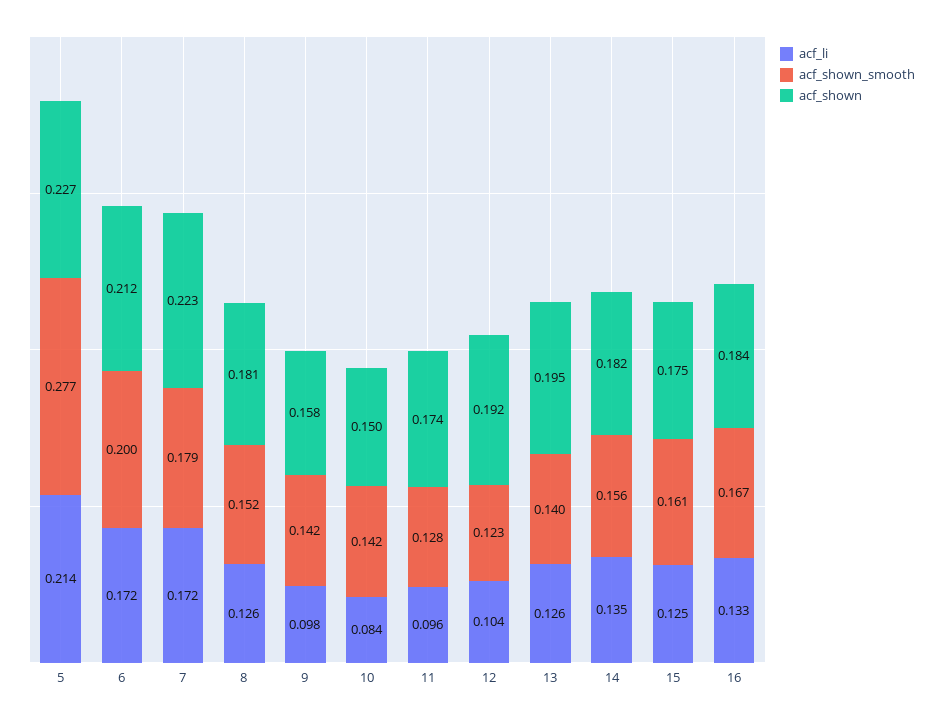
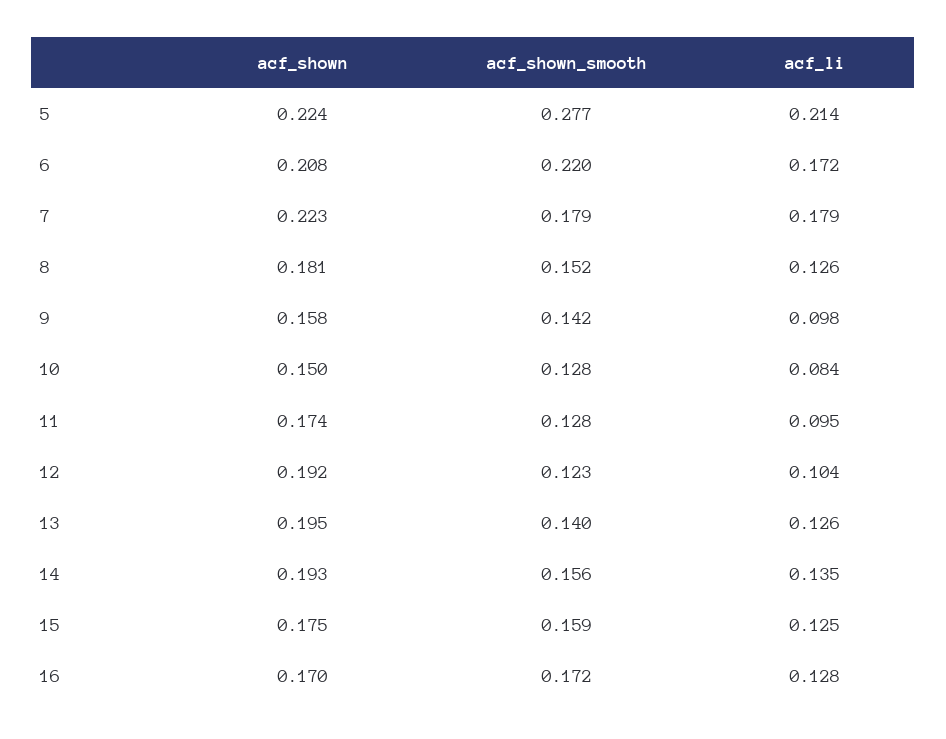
  {
    "acf_li": {
      "5": 0.214,
      "6": 0.172,
-     "7": 0.172,
+     "7": 0.179,
      "8": 0.126,
      "9": 0.098,
      "10": 0.084,
-     "11": 0.096,
+     "11": 0.095,
      "12": 0.104,
      "13": 0.126,
      "14": 0.135,
      "15": 0.125,
-     "16": 0.133
+     "16": 0.128
    },
    "acf_shown_smooth": {
      "5": 0.277,
-     "6": 0.2,
+     "6": 0.22,
      "7": 0.179,
      "8": 0.152,
      "9": 0.142,
-     "10": 0.142,
+     "10": 0.128,
      "11": 0.128,
      "12": 0.123,
      "13": 0.14,
      "14": 0.156,
-     "15": 0.161,
+     "15": 0.159,
-     "16": 0.167
+     "16": 0.172
    },
    "acf_shown": {
-     "5": 0.227,
+     "5": 0.224,
-     "6": 0.212,
+     "6": 0.208,
      "7": 0.223,
      "8": 0.181,
      "9": 0.158,
      "10": 0.15,
      "11": 0.174,
      "12": 0.192,
      "13": 0.195,
-     "14": 0.182,
+     "14": 0.193,
      "15": 0.175,
-     "16": 0.184
+     "16": 0.17
    }
  }

